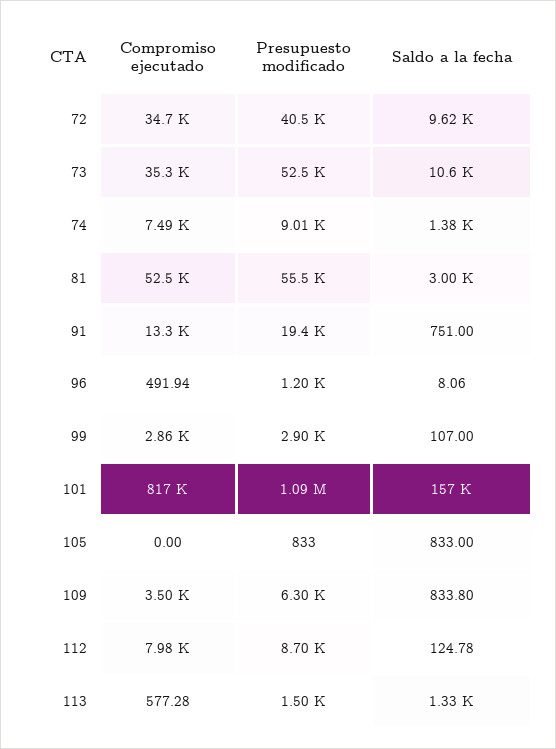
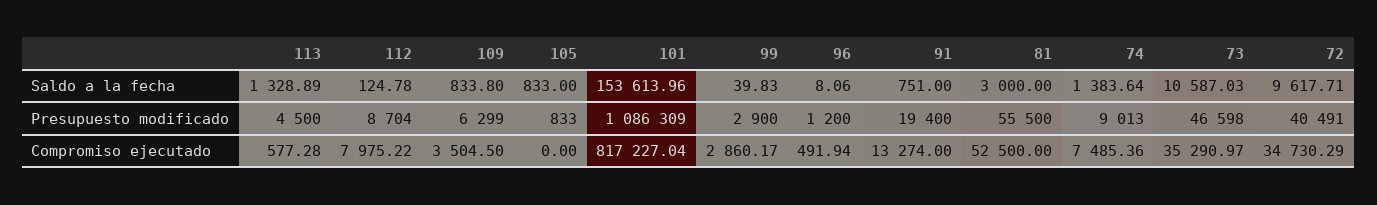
  {
    "Compromiso ejecutado": {
      "72": 34730.29,
      "73": 35290.97,
      "74": 7485.36,
      "81": 52500,
      "91": 13274,
      "96": 491.94,
      "99": 2860.17,
      "101": 817227.04,
      "105": 0,
      "109": 3504.5,
      "112": 7975.22,
      "113": 577.28
    },
    "Presupuesto modificado": {
      "72": 40491,
-     "73": 52500,
+     "73": 46598,
      "74": 9013,
      "81": 55500,
      "91": 19400,
      "96": 1200,
      "99": 2900,
      "101": 1086309,
      "105": 833,
      "109": 6299,
      "112": 8704,
-     "113": 1500
+     "113": 4500
    },
    "Saldo a la fecha": {
      "72": 9617.71,
      "73": 10587.03,
      "74": 1383.64,
      "81": 3000,
      "91": 751,
      "96": 8.06,
-     "99": 107,
+     "99": 39.83,
-     "101": 157000,
+     "101": 153613.96,
      "105": 833,
      "109": 833.8,
      "112": 124.78,
      "113": 1328.89
    }
  }

